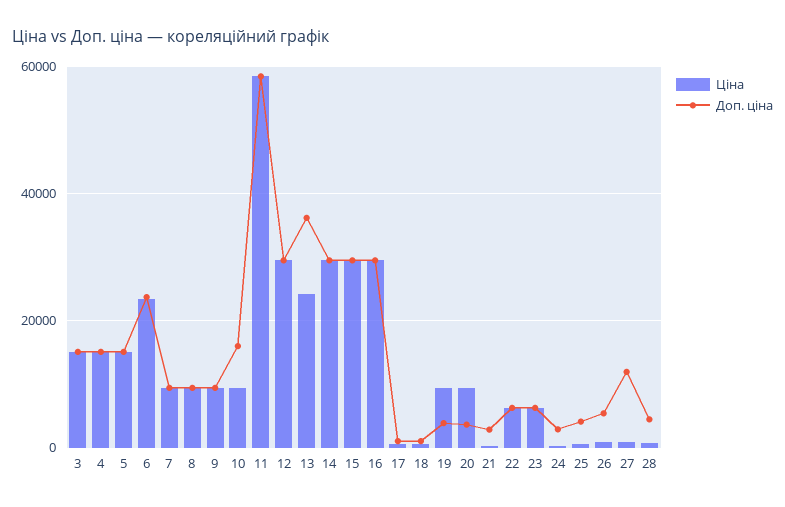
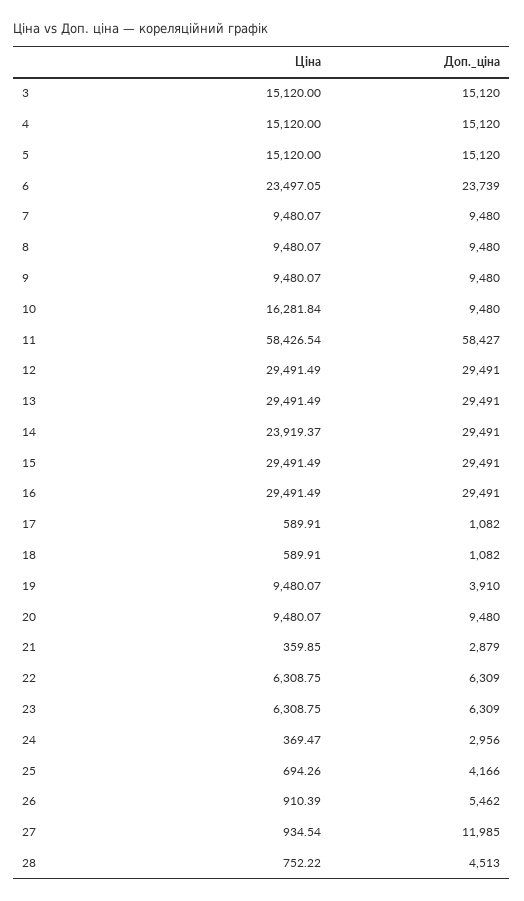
  {
    "Ціна": {
      "3": 15120,
      "4": 15120,
      "5": 15120,
      "6": 23497.05,
      "7": 9480.07,
      "8": 9480.07,
      "9": 9480.07,
-     "10": 10000,
+     "10": 16281.84,
      "11": 58426.54,
      "12": 29491.49,
-     "13": 24000,
+     "13": 29491.49,
-     "14": 30000,
+     "14": 23919.37,
      "15": 29491.49,
      "16": 29491.49,
      "17": 589.91,
      "18": 589.91,
      "19": 9480.07,
      "20": 9480.07,
      "21": 359.85,
      "22": 6308.75,
      "23": 6308.75,
      "24": 369.47,
      "25": 694.26,
      "26": 910.39,
      "27": 934.54,
      "28": 752.22
    },
    "Доп. ціна": {
      "3": 15120,
      "4": 15120,
      "5": 15120,
      "6": 23739,
      "7": 9480,
      "8": 9480,
      "9": 9480,
-     "10": 16000,
+     "10": 9480,
      "11": 58427,
      "12": 29491,
-     "13": 36000,
+     "13": 29491,
      "14": 29491,
      "15": 29491,
      "16": 29491,
      "17": 1082,
      "18": 1082,
      "19": 3910,
-     "20": 4000,
+     "20": 9480,
      "21": 2879,
      "22": 6309,
      "23": 6309,
      "24": 2956,
      "25": 4166,
      "26": 5462,
      "27": 11985,
      "28": 4513
    }
  }

